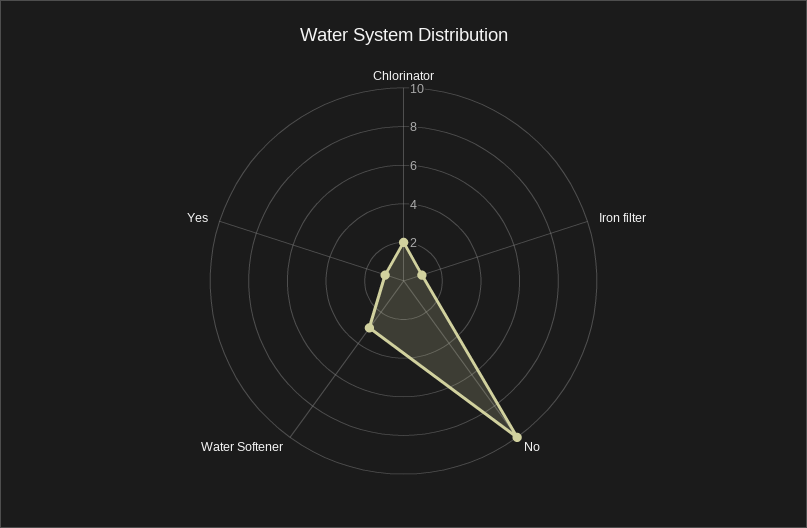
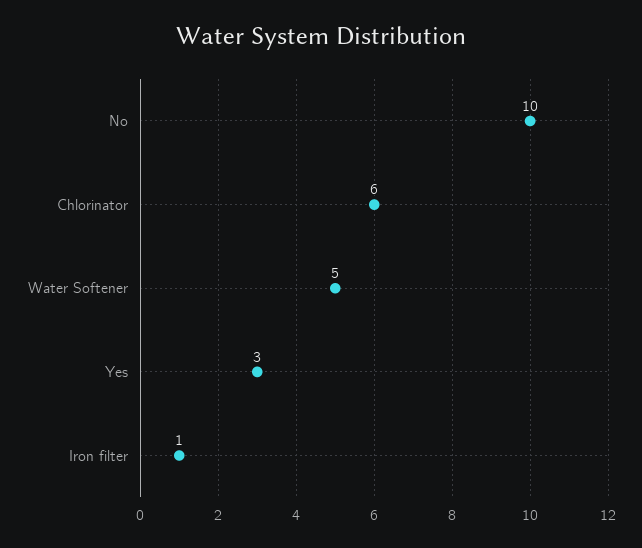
  {
-   "Chlorinator": 2,
+   "Chlorinator": 6,
    "Iron filter": 1,
    "No": 10,
-   "Water Softener": 3,
+   "Water Softener": 5,
-   "Yes": 1
+   "Yes": 3
  }

